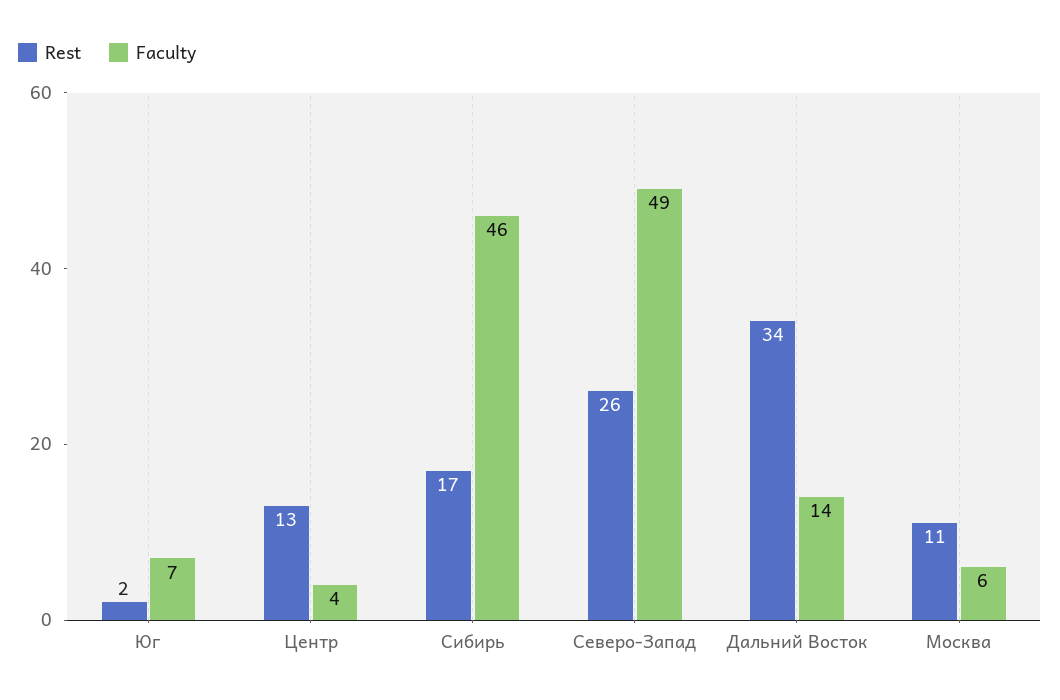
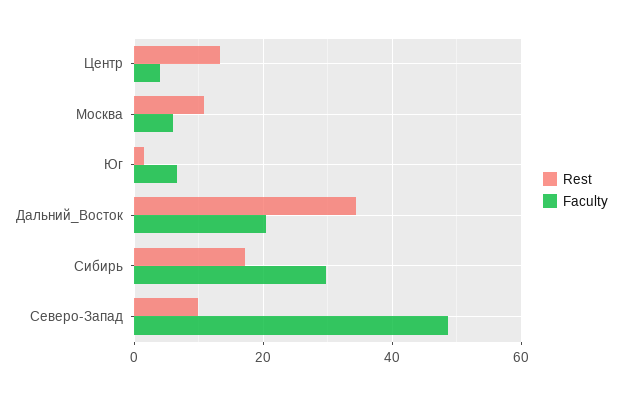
  {
    "Rest": {
      "Юг": 2,
      "Центр": 13,
      "Сибирь": 17,
-     "Северо-Запад": 26,
+     "Северо-Запад": 10,
      "Дальний Восток": 34,
      "Москва": 11
    },
    "Faculty": {
      "Юг": 7,
      "Центр": 4,
-     "Сибирь": 46,
+     "Сибирь": 30,
      "Северо-Запад": 49,
-     "Дальний Восток": 14,
+     "Дальний Восток": 20,
      "Москва": 6
    }
  }

